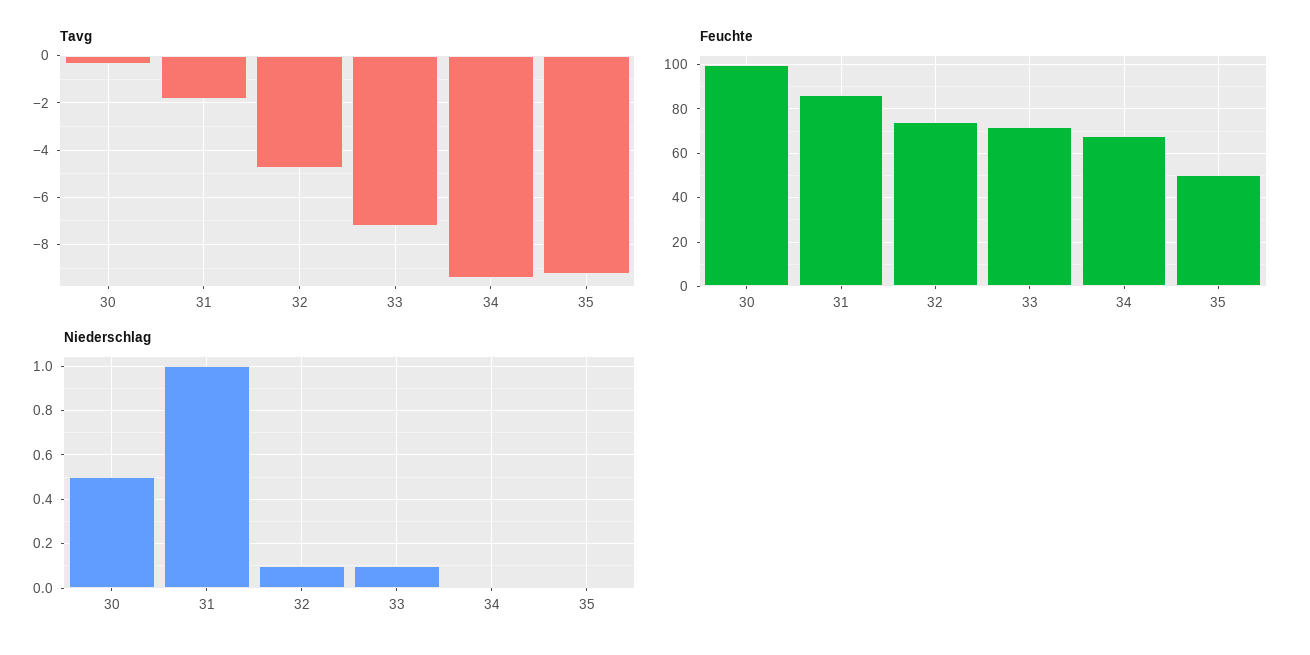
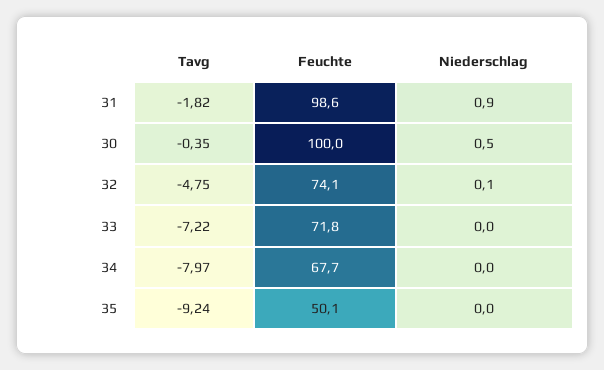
  {
    "Tavg": {
      "30": -0.35,
      "31": -1.82,
      "32": -4.75,
      "33": -7.22,
-     "34": -9.5,
+     "34": -7.97,
      "35": -9.24
    },
    "Feuchte": {
      "30": 100,
-     "31": 85,
+     "31": 98.6,
      "32": 74.1,
      "33": 71.8,
      "34": 67.7,
      "35": 50.1
    },
    "Niederschlag": {
      "30": 0.5,
-     "31": 1,
+     "31": 0.9,
      "32": 0.1,
-     "33": 0.1,
+     "33": 0,
      "34": 0,
      "35": 0
    }
  }

